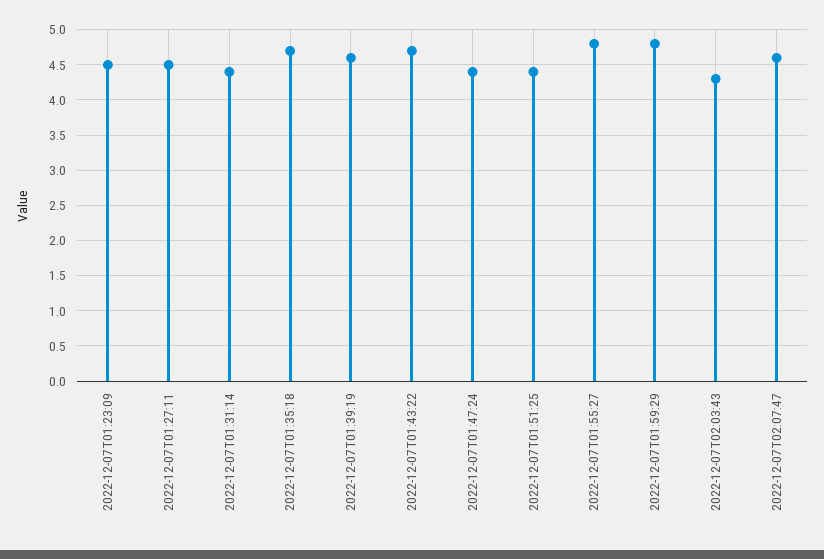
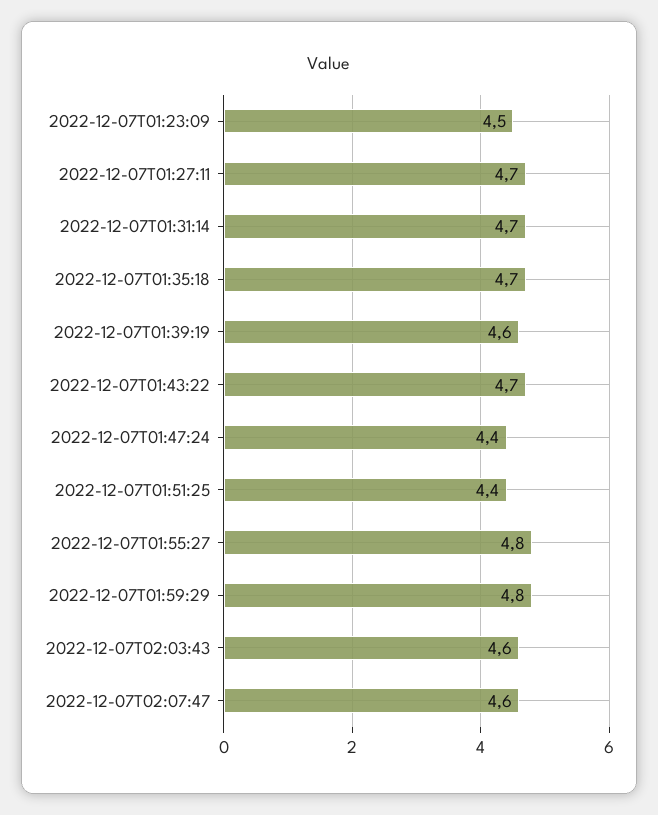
  {
    "2022-12-07T01:23:09": 4.5,
-   "2022-12-07T01:27:11": 4.5,
+   "2022-12-07T01:27:11": 4.7,
-   "2022-12-07T01:31:14": 4.4,
+   "2022-12-07T01:31:14": 4.7,
    "2022-12-07T01:35:18": 4.7,
    "2022-12-07T01:39:19": 4.6,
    "2022-12-07T01:43:22": 4.7,
    "2022-12-07T01:47:24": 4.4,
    "2022-12-07T01:51:25": 4.4,
    "2022-12-07T01:55:27": 4.8,
    "2022-12-07T01:59:29": 4.8,
-   "2022-12-07T02:03:43": 4.3,
+   "2022-12-07T02:03:43": 4.6,
    "2022-12-07T02:07:47": 4.6
  }

